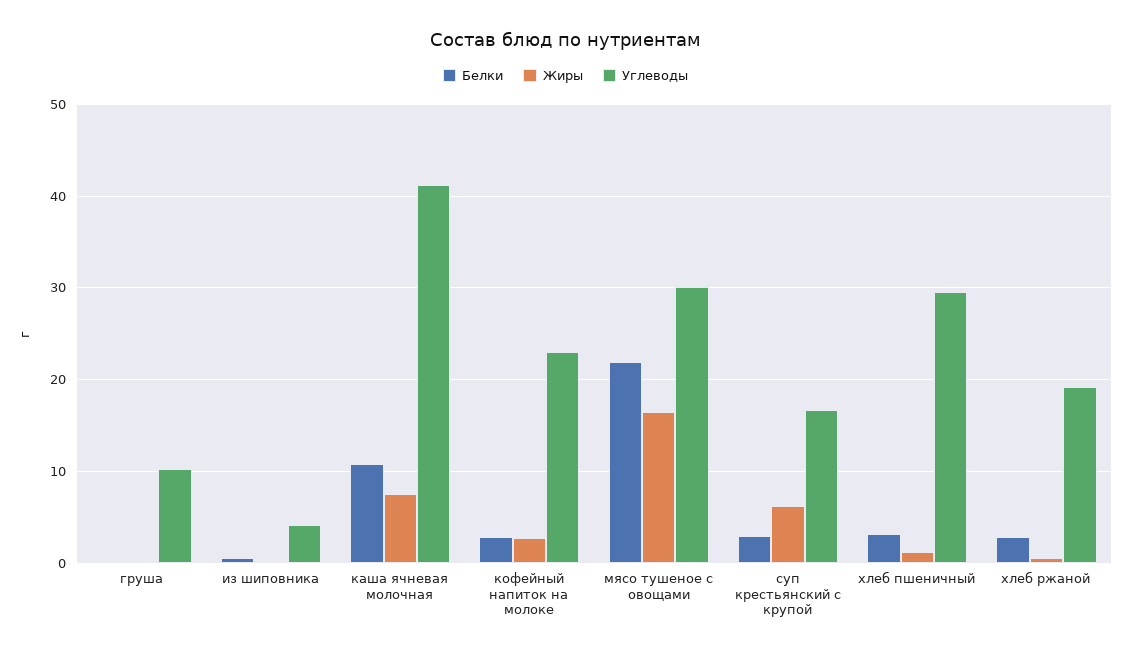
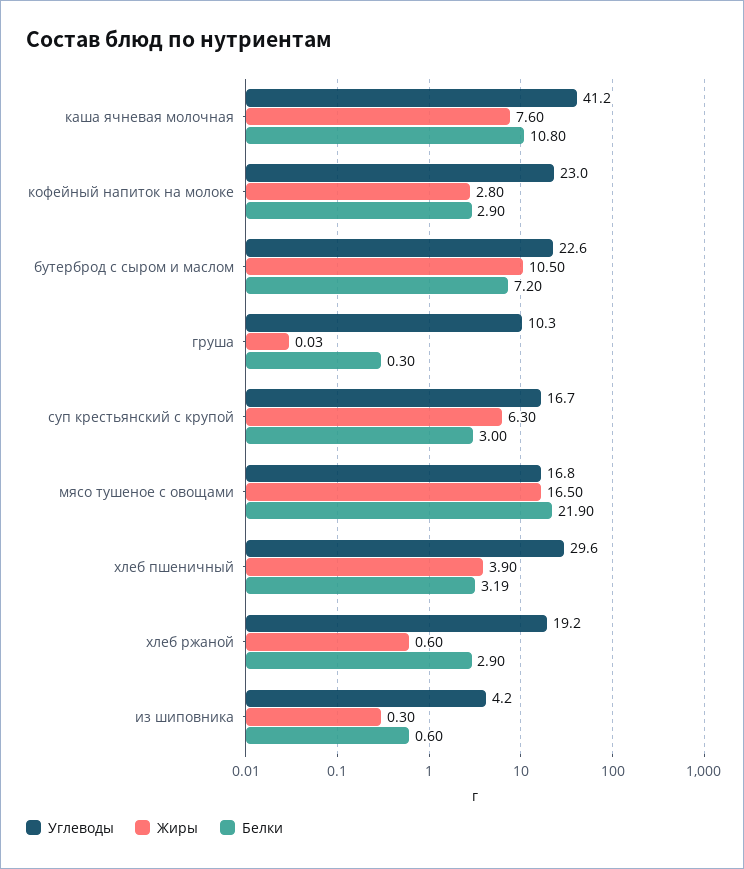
  {
    "Белки": {
      "груша": 0.3,
      "из шиповника": 0.6,
      "каша ячневая молочная": 10.8,
      "кофейный напиток на молоке": 2.9,
      "мясо тушеное с овощами": 21.9,
      "суп крестьянский с крупой": 3,
      "хлеб пшеничный": 3.19,
-     "хлеб ржаной": 2.9
+     "хлеб ржаной": 2.9,
+     "бутерброд с сыром и маслом": 7.2
    },
    "Жиры": {
      "груша": 0.03,
      "из шиповника": 0.3,
      "каша ячневая молочная": 7.6,
      "кофейный напиток на молоке": 2.8,
      "мясо тушеное с овощами": 16.5,
      "суп крестьянский с крупой": 6.3,
-     "хлеб пшеничный": 1,
+     "хлеб пшеничный": 3.9,
-     "хлеб ржаной": 0.6
+     "хлеб ржаной": 0.6,
+     "бутерброд с сыром и маслом": 10.5
    },
    "Углеводы": {
      "груша": 10.3,
      "из шиповника": 4.2,
      "каша ячневая молочная": 41.2,
      "кофейный напиток на молоке": 23,
-     "мясо тушеное с овощами": 30,
+     "мясо тушеное с овощами": 16.8,
      "суп крестьянский с крупой": 16.7,
      "хлеб пшеничный": 29.6,
-     "хлеб ржаной": 19.2
+     "хлеб ржаной": 19.2,
+     "бутерброд с сыром и маслом": 22.6
    }
  }

